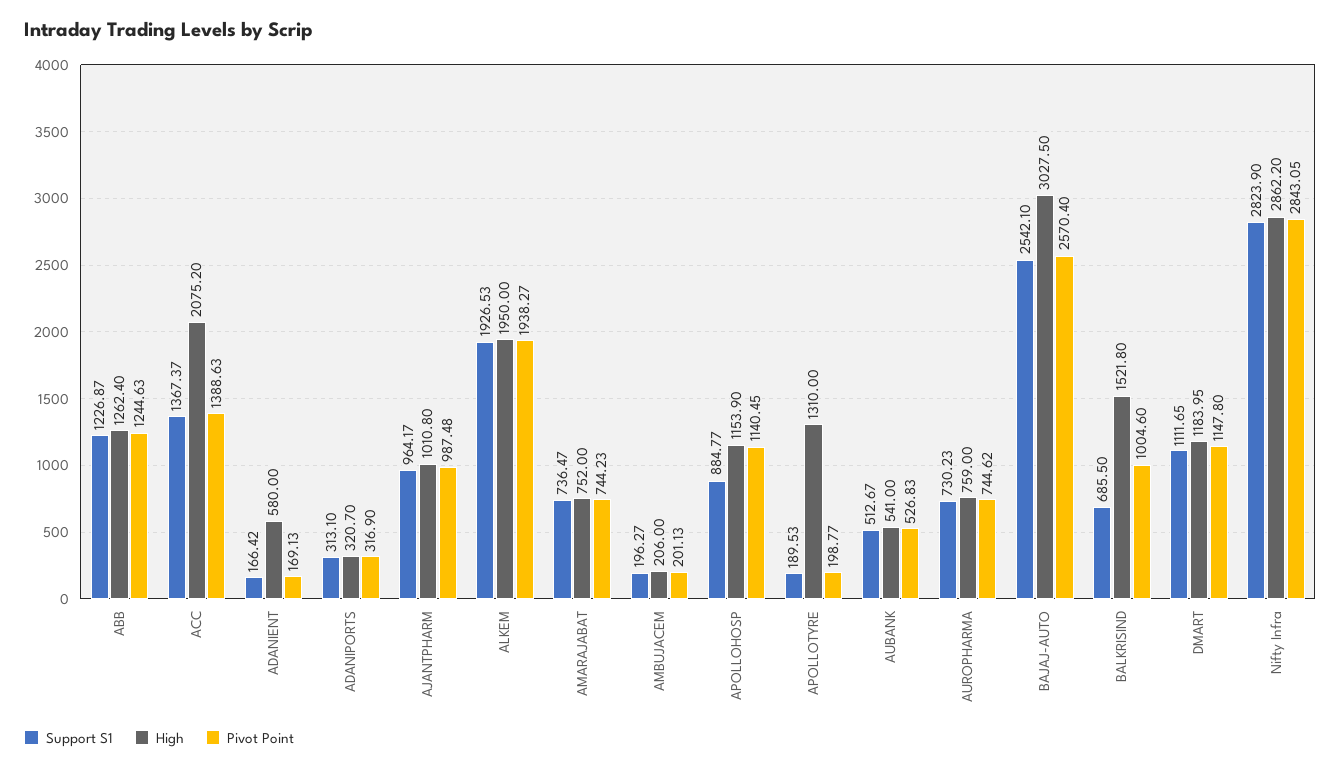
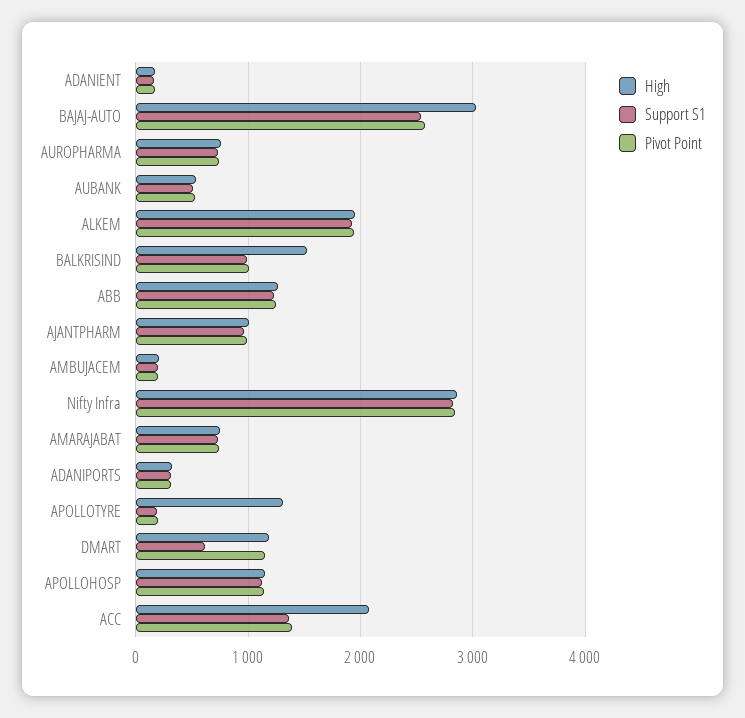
  {
    "Support S1": {
      "ABB": 1226.87,
      "ACC": 1367.37,
      "ADANIENT": 166.42,
      "ADANIPORTS": 313.1,
      "AJANTPHARM": 964.17,
      "ALKEM": 1926.53,
      "AMARAJABAT": 736.47,
      "AMBUJACEM": 196.27,
-     "APOLLOHOSP": 884.77,
+     "APOLLOHOSP": 1100,
      "APOLLOTYRE": 189.53,
      "AUBANK": 512.67,
      "AUROPHARMA": 730.23,
      "BAJAJ-AUTO": 2542.1,
-     "BALKRISIND": 685.5,
+     "BALKRISIND": 1000,
-     "DMART": 1111.65,
+     "DMART": 600,
      "Nifty Infra": 2823.9
    },
    "High": {
      "ABB": 1262.4,
      "ACC": 2075.2,
-     "ADANIENT": 580,
+     "ADANIENT": 200,
      "ADANIPORTS": 320.7,
      "AJANTPHARM": 1010.8,
      "ALKEM": 1950,
      "AMARAJABAT": 752,
      "AMBUJACEM": 206,
      "APOLLOHOSP": 1153.9,
      "APOLLOTYRE": 1310,
      "AUBANK": 541,
      "AUROPHARMA": 759,
      "BAJAJ-AUTO": 3027.5,
      "BALKRISIND": 1521.8,
      "DMART": 1183.95,
      "Nifty Infra": 2862.2
    },
    "Pivot Point": {
      "ABB": 1244.63,
      "ACC": 1388.63,
      "ADANIENT": 169.13,
      "ADANIPORTS": 316.9,
      "AJANTPHARM": 987.48,
      "ALKEM": 1938.27,
      "AMARAJABAT": 744.23,
      "AMBUJACEM": 201.13,
      "APOLLOHOSP": 1140.45,
      "APOLLOTYRE": 198.77,
      "AUBANK": 526.83,
      "AUROPHARMA": 744.62,
      "BAJAJ-AUTO": 2570.4,
      "BALKRISIND": 1004.6,
      "DMART": 1147.8,
      "Nifty Infra": 2843.05
    }
  }

